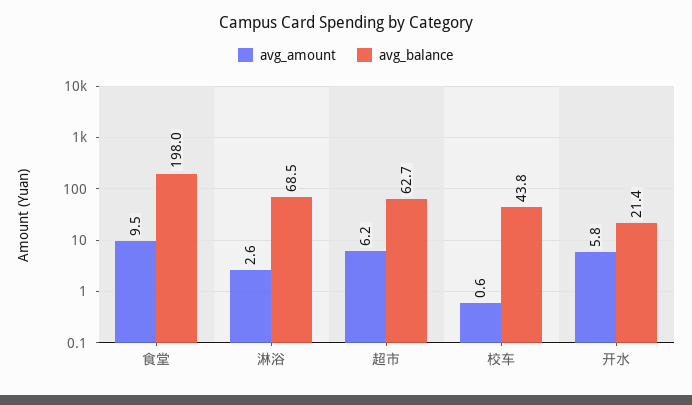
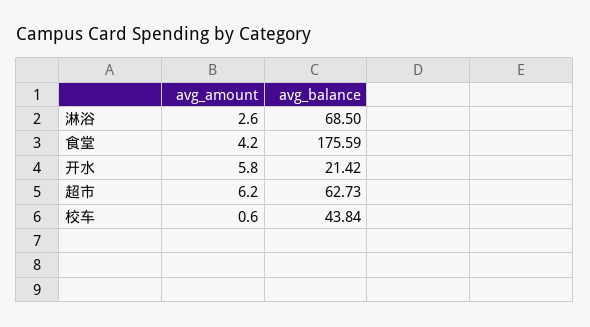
  {
    "avg_amount": {
-     "食堂": 9.5,
+     "食堂": 4.2,
      "淋浴": 2.6,
      "超市": 6.2,
      "校车": 0.6,
      "开水": 5.8
    },
    "avg_balance": {
-     "食堂": 198,
+     "食堂": 175.59,
      "淋浴": 68.5,
      "超市": 62.73,
      "校车": 43.84,
      "开水": 21.42
    }
  }

